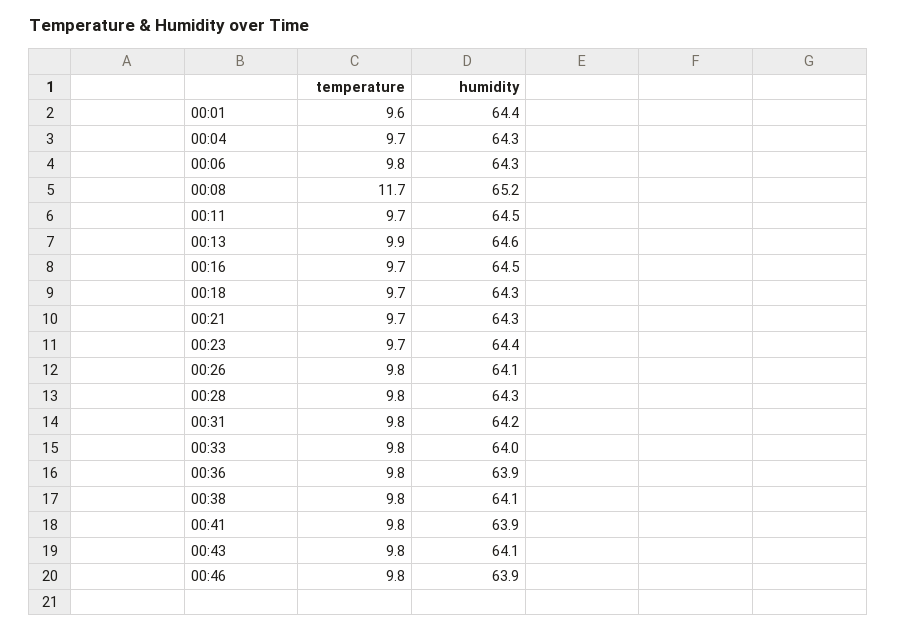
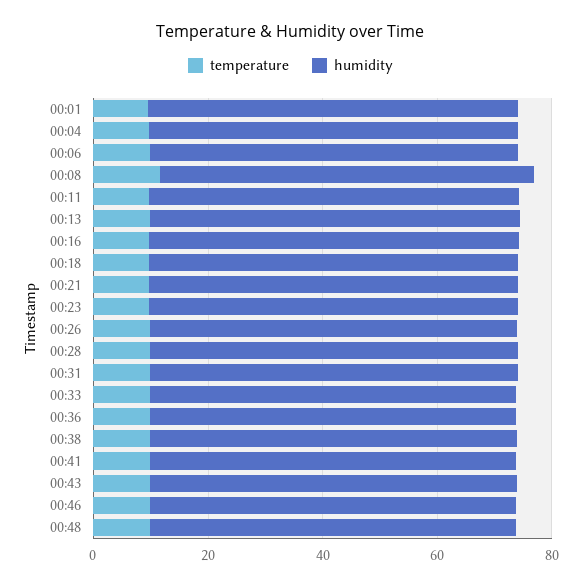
  {
    "temperature": {
      "00:01": 9.6,
      "00:04": 9.7,
      "00:06": 9.8,
      "00:08": 11.7,
      "00:11": 9.7,
      "00:13": 9.9,
      "00:16": 9.7,
      "00:18": 9.7,
      "00:21": 9.7,
      "00:23": 9.7,
      "00:26": 9.8,
      "00:28": 9.8,
      "00:31": 9.8,
      "00:33": 9.8,
      "00:36": 9.8,
      "00:38": 9.8,
      "00:41": 9.8,
      "00:43": 9.8,
-     "00:46": 9.8
+     "00:46": 9.8,
+     "00:48": 10
    },
    "humidity": {
      "00:01": 64.4,
      "00:04": 64.3,
      "00:06": 64.3,
      "00:08": 65.2,
      "00:11": 64.5,
      "00:13": 64.6,
      "00:16": 64.5,
      "00:18": 64.3,
      "00:21": 64.3,
      "00:23": 64.4,
      "00:26": 64.1,
      "00:28": 64.3,
      "00:31": 64.2,
      "00:33": 64,
      "00:36": 63.9,
      "00:38": 64.1,
      "00:41": 63.9,
      "00:43": 64.1,
-     "00:46": 63.9
+     "00:46": 63.9,
+     "00:48": 65
    }
  }

